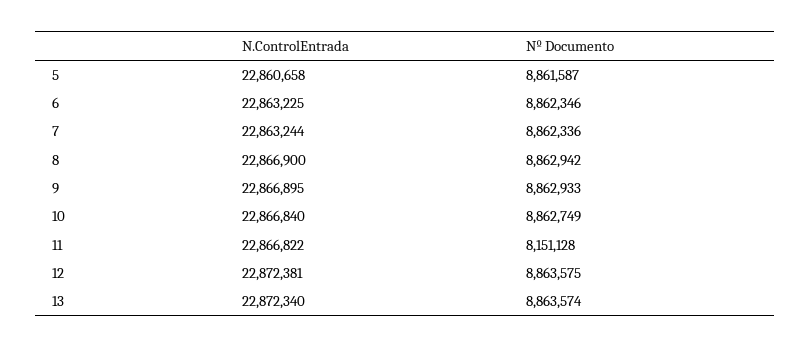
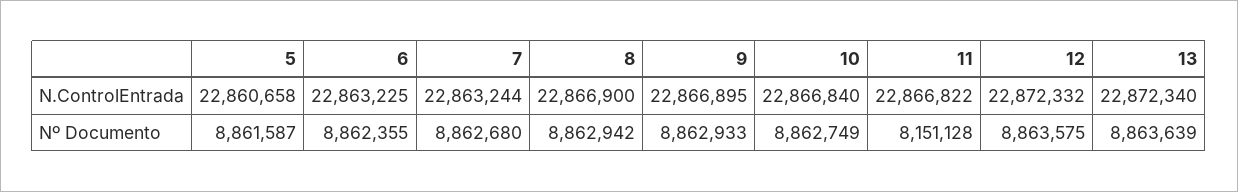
  {
    "N.ControlEntrada": {
      "5": 22860658,
      "6": 22863225,
      "7": 22863244,
      "8": 22866900,
      "9": 22866895,
      "10": 22866840,
      "11": 22866822,
-     "12": 22872381,
+     "12": 22872332,
      "13": 22872340
    },
    "Nº Documento": {
      "5": 8861587,
-     "6": 8862346,
+     "6": 8862355,
-     "7": 8862336,
+     "7": 8862680,
      "8": 8862942,
      "9": 8862933,
      "10": 8862749,
      "11": 8151128,
      "12": 8863575,
-     "13": 8863574
+     "13": 8863639
    }
  }

